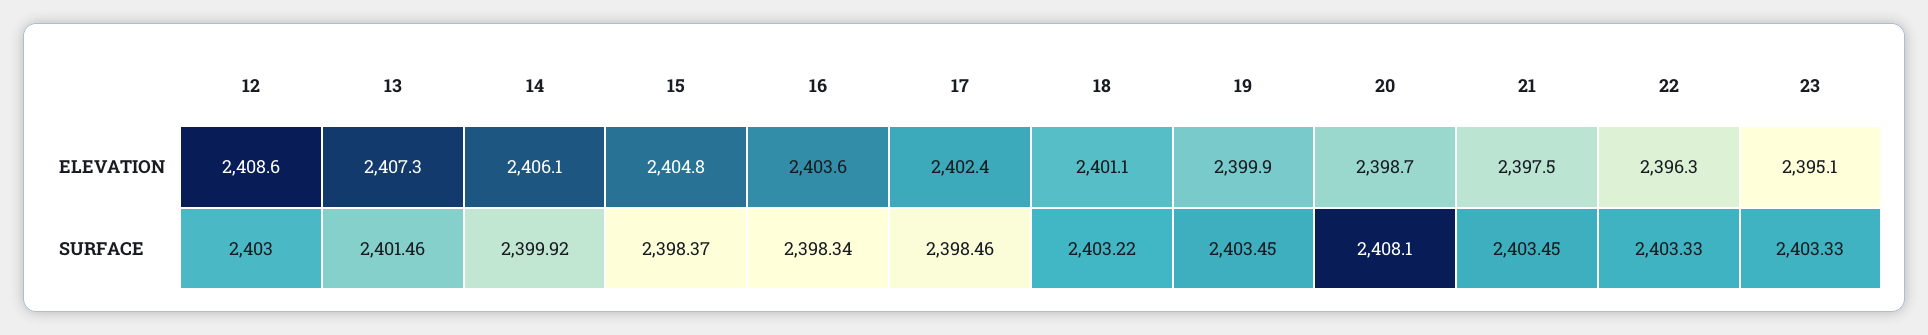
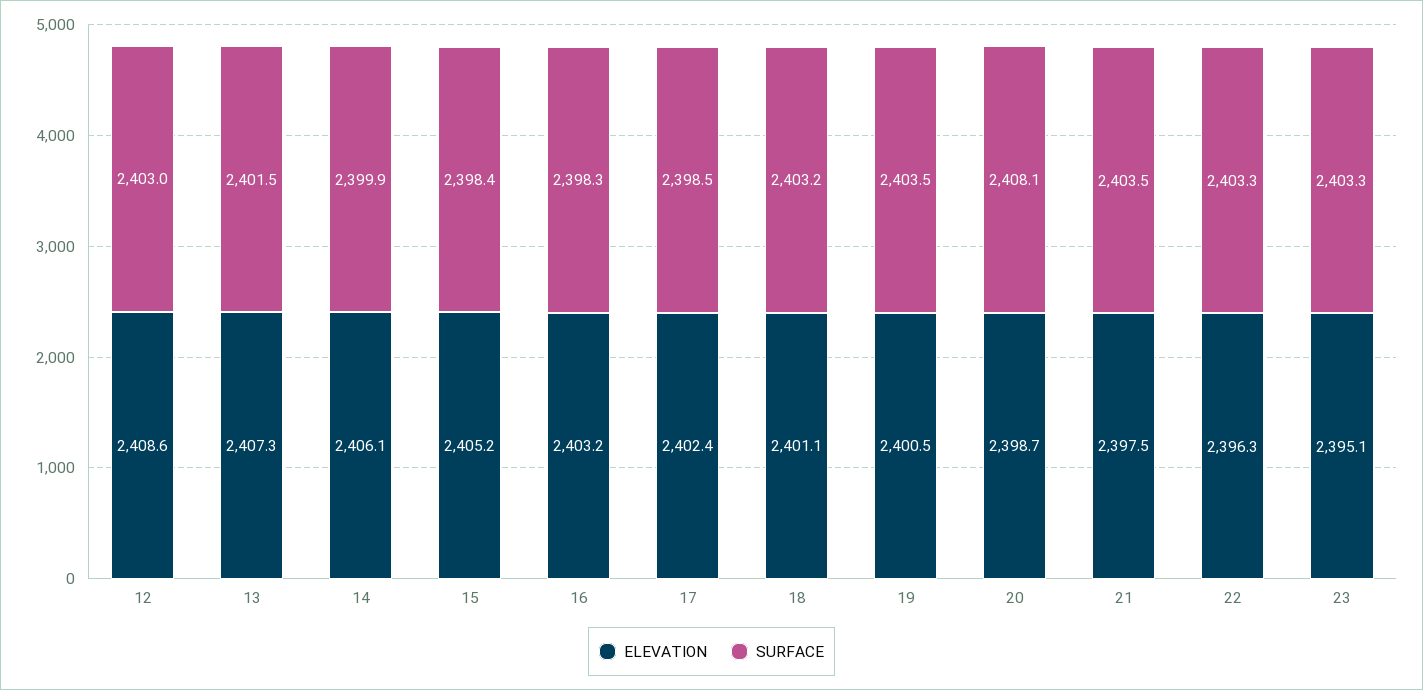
  {
    "ELEVATION": {
      "12": 2408.6,
      "13": 2407.3,
      "14": 2406.1,
-     "15": 2404.8,
+     "15": 2405.2,
-     "16": 2403.6,
+     "16": 2403.2,
      "17": 2402.4,
      "18": 2401.1,
-     "19": 2399.9,
+     "19": 2400.5,
      "20": 2398.7,
      "21": 2397.5,
      "22": 2396.3,
      "23": 2395.1
    },
    "SURFACE": {
      "12": 2403,
      "13": 2401.46,
      "14": 2399.92,
      "15": 2398.37,
      "16": 2398.34,
      "17": 2398.46,
      "18": 2403.22,
      "19": 2403.45,
      "20": 2408.1,
      "21": 2403.45,
      "22": 2403.33,
      "23": 2403.33
    }
  }

